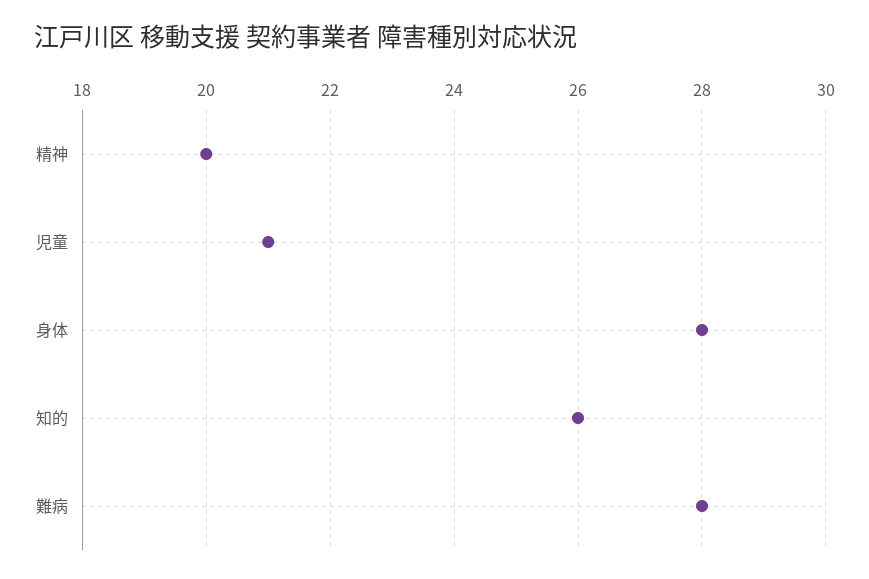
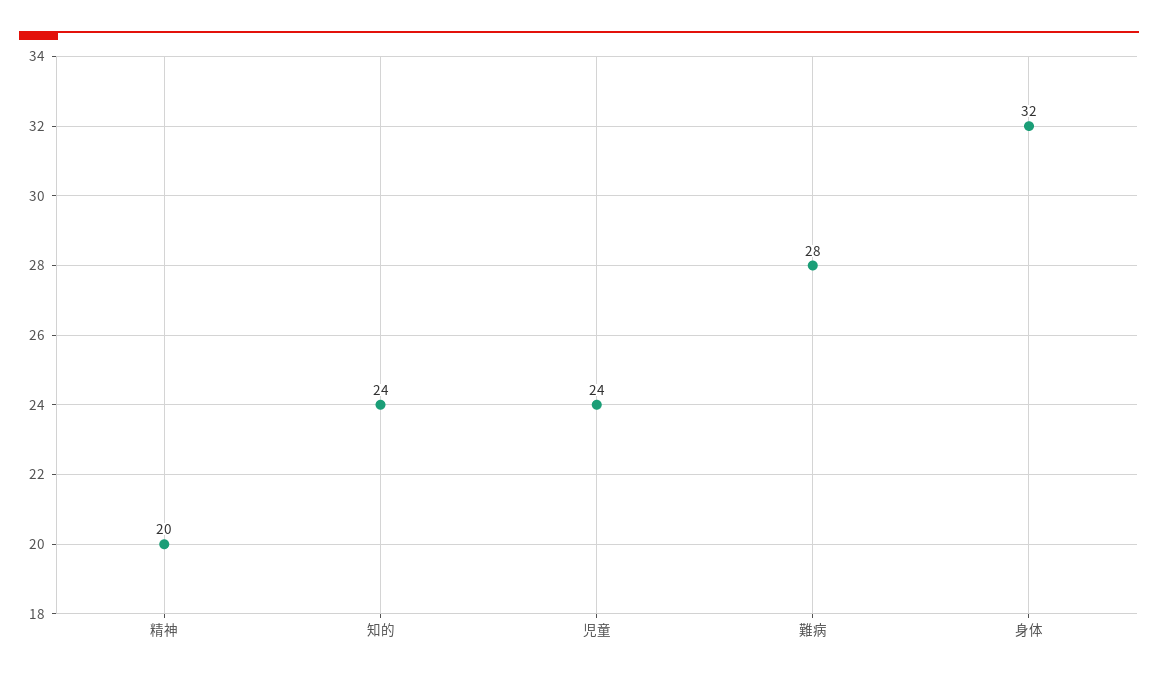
  {
    "精神": 20,
-   "児童": 21,
+   "児童": 24,
-   "身体": 28,
+   "身体": 32,
-   "知的": 26,
+   "知的": 24,
    "難病": 28
  }

